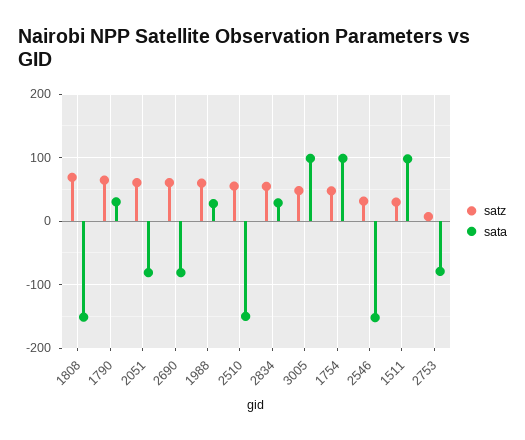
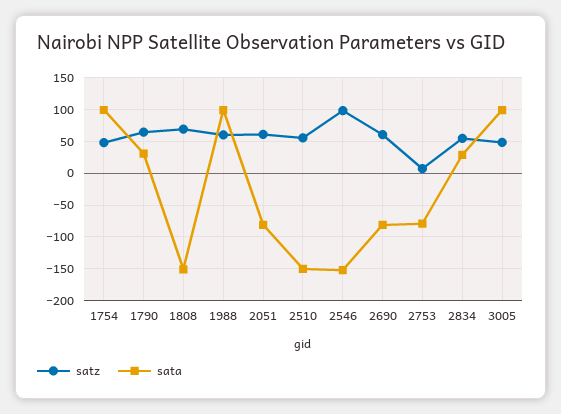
  {
    "satz": {
      "1808": 70,
      "1790": 60,
      "2051": 60,
      "2690": 60,
      "1988": 60,
      "2510": 60,
      "2834": 50,
      "3005": 50,
      "1754": 50,
-     "2546": 30,
+     "2546": 100,
-     "1511": 30,
      "2753": 10
    },
    "sata": {
      "1808": -150,
      "1790": 30,
      "2051": -80,
      "2690": -80,
-     "1988": 30,
+     "1988": 100,
      "2510": -150,
      "2834": 30,
      "3005": 100,
      "1754": 100,
      "2546": -150,
-     "1511": 100,
      "2753": -80
    }
  }

